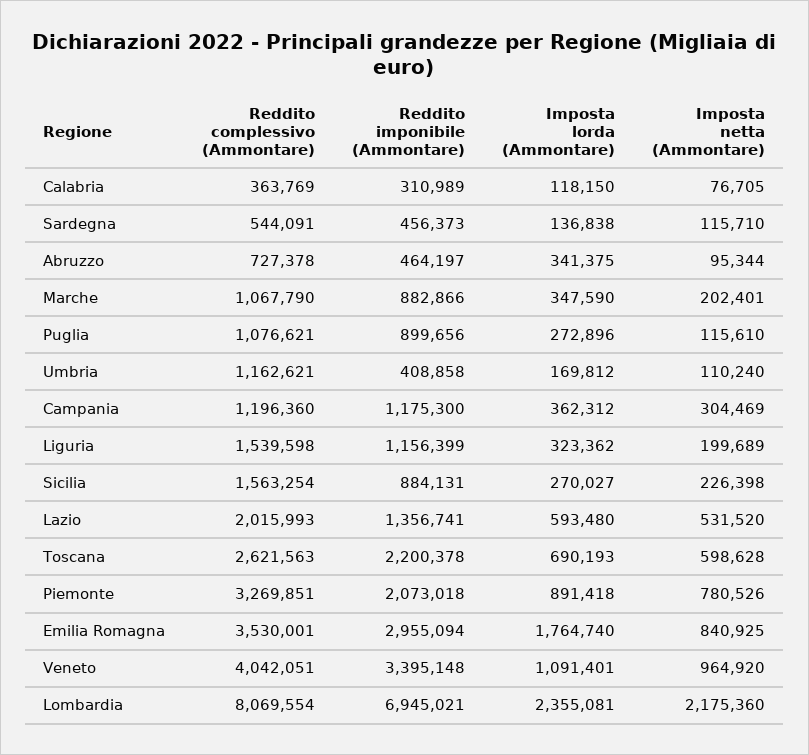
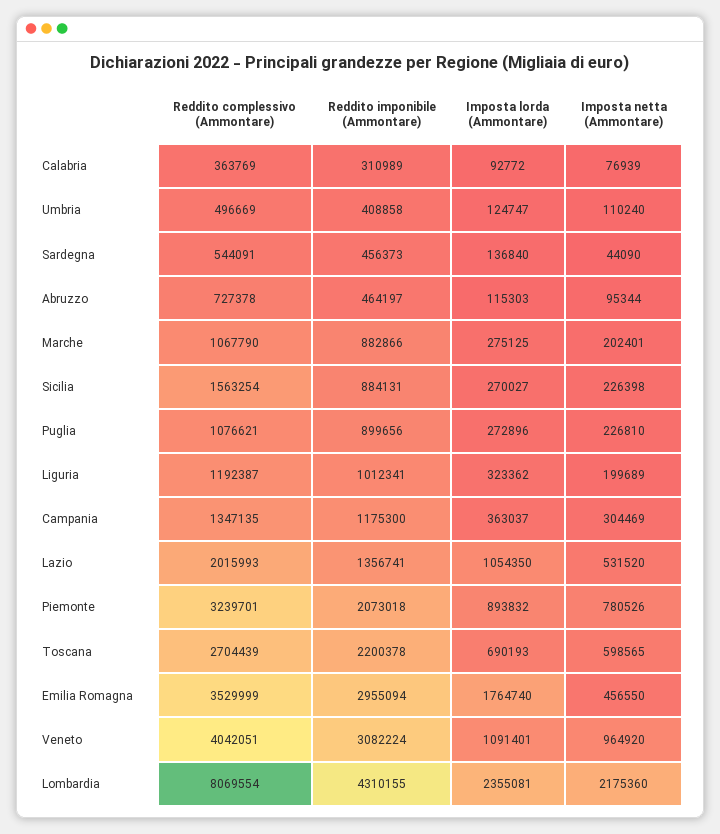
  {
    "Reddito complessivo (Ammontare)": {
      "Calabria": 363769,
      "Sardegna": 544091,
      "Abruzzo": 727378,
      "Marche": 1067790,
      "Puglia": 1076621,
-     "Umbria": 1162621,
+     "Umbria": 496669,
-     "Campania": 1196360,
+     "Campania": 1347135,
-     "Liguria": 1539598,
+     "Liguria": 1192387,
      "Sicilia": 1563254,
      "Lazio": 2015993,
-     "Toscana": 2621563,
+     "Toscana": 2704439,
-     "Piemonte": 3269851,
+     "Piemonte": 3239701,
-     "Emilia Romagna": 3530001,
+     "Emilia Romagna": 3529999,
      "Veneto": 4042051,
      "Lombardia": 8069554
    },
    "Reddito imponibile (Ammontare)": {
      "Calabria": 310989,
      "Sardegna": 456373,
      "Abruzzo": 464197,
      "Marche": 882866,
      "Puglia": 899656,
      "Umbria": 408858,
      "Campania": 1175300,
-     "Liguria": 1156399,
+     "Liguria": 1012341,
      "Sicilia": 884131,
      "Lazio": 1356741,
      "Toscana": 2200378,
      "Piemonte": 2073018,
      "Emilia Romagna": 2955094,
-     "Veneto": 3395148,
+     "Veneto": 3082224,
-     "Lombardia": 6945021
+     "Lombardia": 4310155
    },
    "Imposta lorda (Ammontare)": {
-     "Calabria": 118150,
+     "Calabria": 92772,
-     "Sardegna": 136838,
+     "Sardegna": 136840,
-     "Abruzzo": 341375,
+     "Abruzzo": 115303,
-     "Marche": 347590,
+     "Marche": 275125,
      "Puglia": 272896,
-     "Umbria": 169812,
+     "Umbria": 124747,
-     "Campania": 362312,
+     "Campania": 363037,
      "Liguria": 323362,
      "Sicilia": 270027,
-     "Lazio": 593480,
+     "Lazio": 1054350,
      "Toscana": 690193,
-     "Piemonte": 891418,
+     "Piemonte": 893832,
      "Emilia Romagna": 1764740,
      "Veneto": 1091401,
      "Lombardia": 2355081
    },
    "Imposta netta (Ammontare)": {
-     "Calabria": 76705,
+     "Calabria": 76939,
-     "Sardegna": 115710,
+     "Sardegna": 44090,
      "Abruzzo": 95344,
      "Marche": 202401,
-     "Puglia": 115610,
+     "Puglia": 226810,
      "Umbria": 110240,
      "Campania": 304469,
      "Liguria": 199689,
      "Sicilia": 226398,
      "Lazio": 531520,
-     "Toscana": 598628,
+     "Toscana": 598565,
      "Piemonte": 780526,
-     "Emilia Romagna": 840925,
+     "Emilia Romagna": 456550,
      "Veneto": 964920,
      "Lombardia": 2175360
    }
  }

